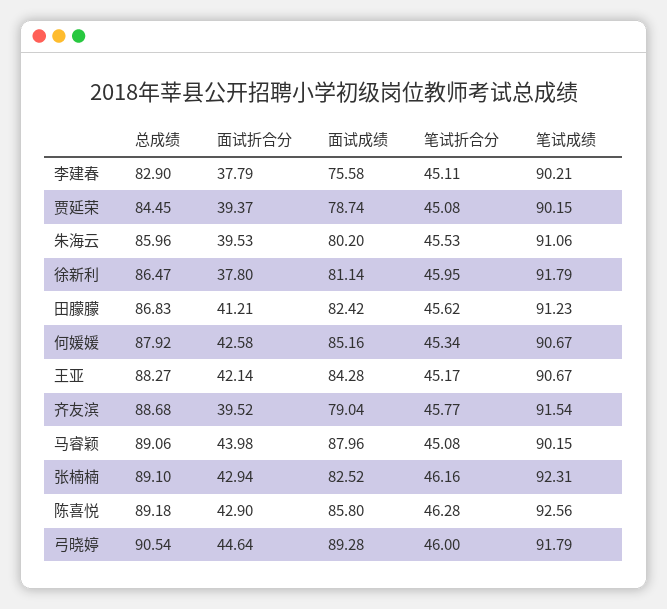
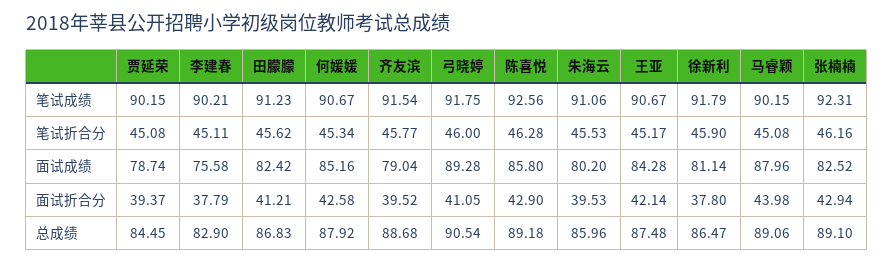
  {
    "总成绩": {
      "李建春": 82.9,
      "贾延荣": 84.45,
      "朱海云": 85.96,
      "徐新利": 86.47,
      "田朦朦": 86.83,
      "何媛媛": 87.92,
-     "王亚": 88.27,
+     "王亚": 87.48,
      "齐友滨": 88.68,
      "马睿颖": 89.06,
      "张楠楠": 89.1,
      "陈喜悦": 89.18,
      "弓晓婷": 90.54
    },
    "面试折合分": {
      "李建春": 37.79,
      "贾延荣": 39.37,
      "朱海云": 39.53,
      "徐新利": 37.8,
      "田朦朦": 41.21,
      "何媛媛": 42.58,
      "王亚": 42.14,
      "齐友滨": 39.52,
      "马睿颖": 43.98,
      "张楠楠": 42.94,
      "陈喜悦": 42.9,
-     "弓晓婷": 44.64
+     "弓晓婷": 41.05
    },
    "面试成绩": {
      "李建春": 75.58,
      "贾延荣": 78.74,
      "朱海云": 80.2,
      "徐新利": 81.14,
      "田朦朦": 82.42,
      "何媛媛": 85.16,
      "王亚": 84.28,
      "齐友滨": 79.04,
      "马睿颖": 87.96,
      "张楠楠": 82.52,
      "陈喜悦": 85.8,
      "弓晓婷": 89.28
    },
    "笔试折合分": {
      "李建春": 45.11,
      "贾延荣": 45.08,
      "朱海云": 45.53,
-     "徐新利": 45.95,
+     "徐新利": 45.9,
      "田朦朦": 45.62,
      "何媛媛": 45.34,
      "王亚": 45.17,
      "齐友滨": 45.77,
      "马睿颖": 45.08,
      "张楠楠": 46.16,
      "陈喜悦": 46.28,
      "弓晓婷": 46
    },
    "笔试成绩": {
      "李建春": 90.21,
      "贾延荣": 90.15,
      "朱海云": 91.06,
      "徐新利": 91.79,
      "田朦朦": 91.23,
      "何媛媛": 90.67,
      "王亚": 90.67,
      "齐友滨": 91.54,
      "马睿颖": 90.15,
      "张楠楠": 92.31,
      "陈喜悦": 92.56,
-     "弓晓婷": 91.79
+     "弓晓婷": 91.75
    }
  }

